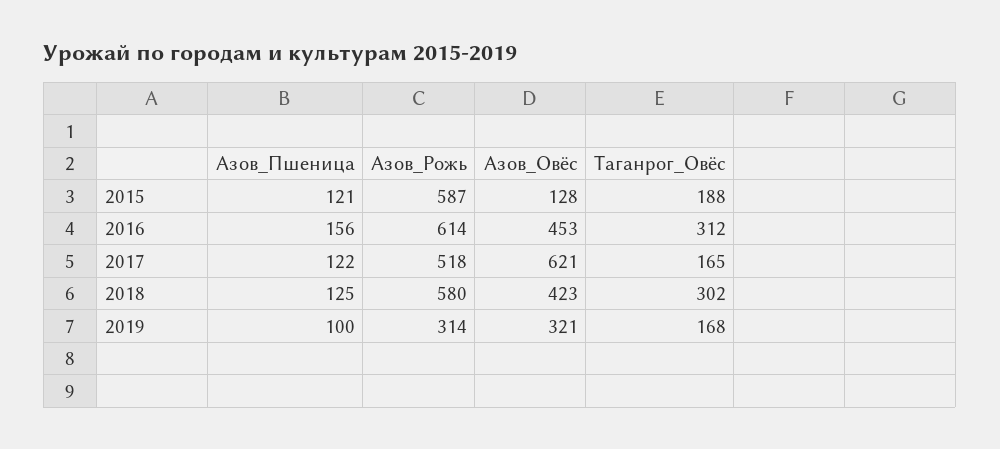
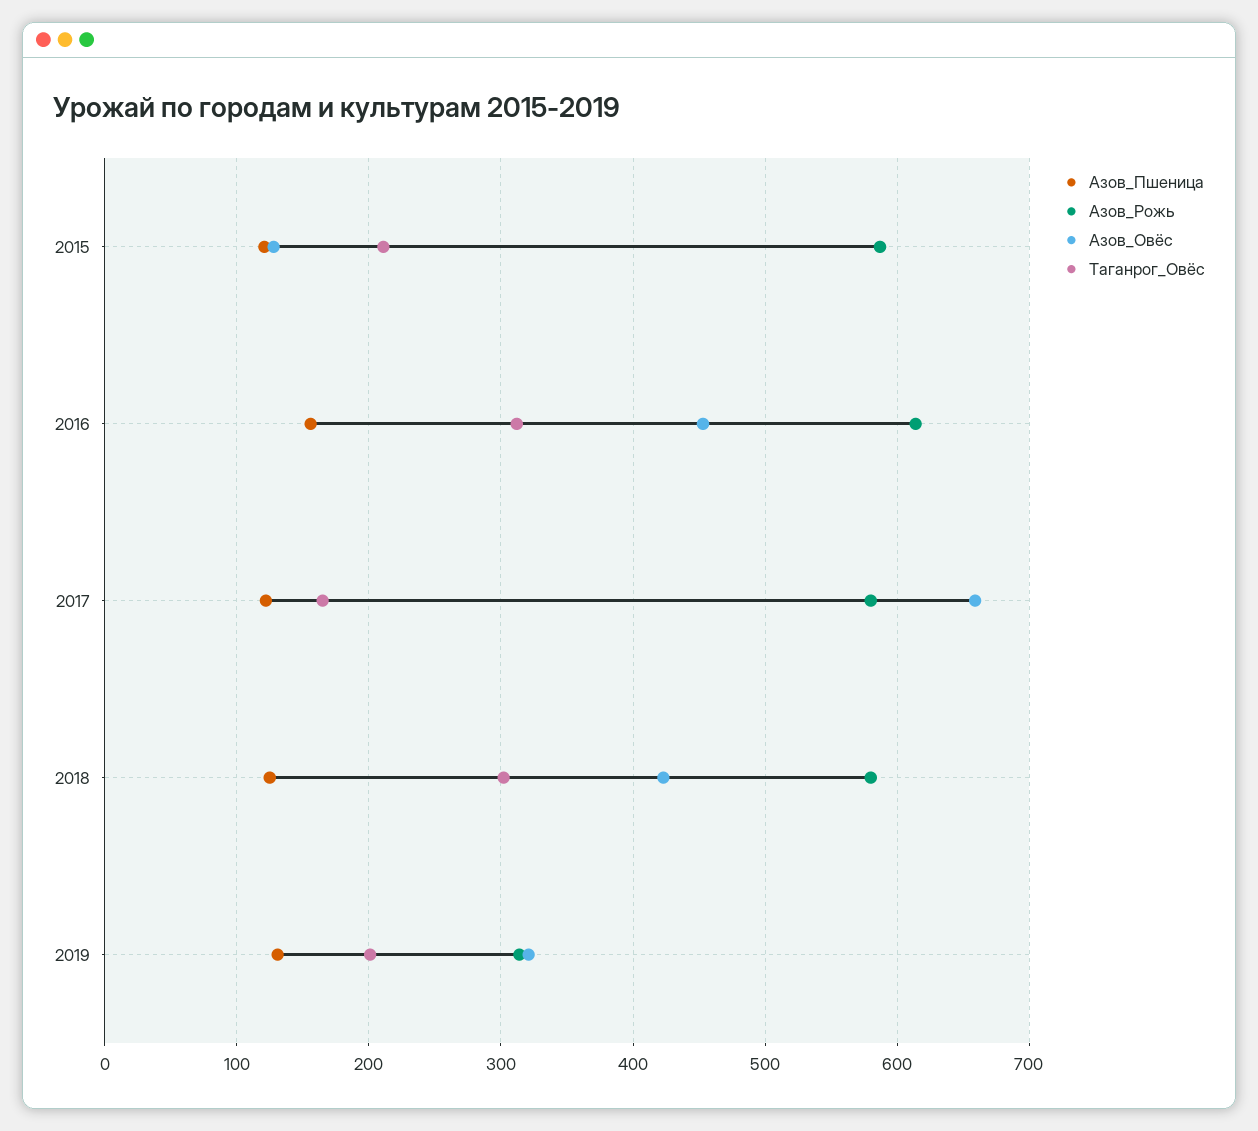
  {
    "Азов_Пшеница": {
      "2015": 121,
      "2016": 156,
      "2017": 122,
      "2018": 125,
-     "2019": 100
+     "2019": 130
    },
    "Азов_Рожь": {
      "2015": 587,
      "2016": 614,
-     "2017": 518,
+     "2017": 580,
      "2018": 580,
      "2019": 314
    },
    "Азов_Овёс": {
      "2015": 128,
      "2016": 453,
-     "2017": 621,
+     "2017": 660,
      "2018": 423,
      "2019": 321
    },
    "Таганрог_Овёс": {
-     "2015": 188,
+     "2015": 210,
      "2016": 312,
      "2017": 165,
      "2018": 302,
-     "2019": 168
+     "2019": 200
    }
  }

